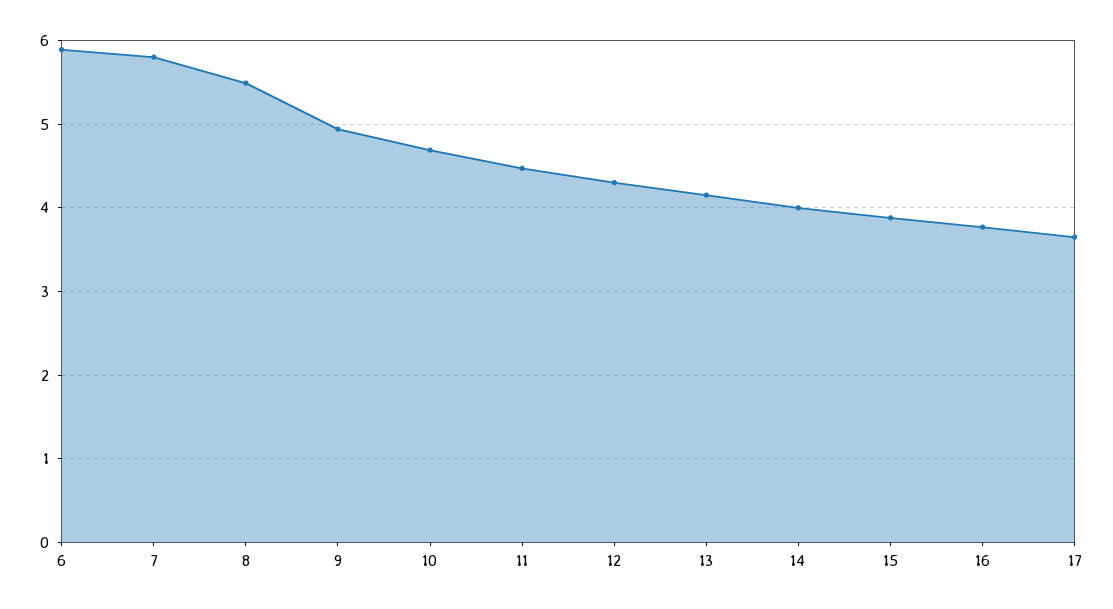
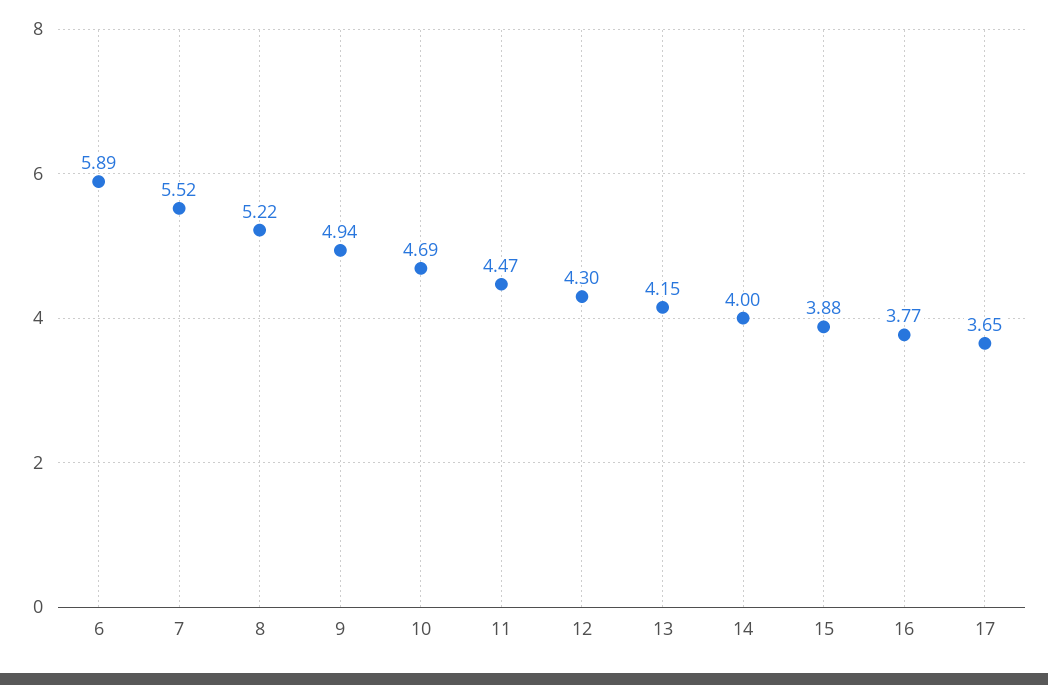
  {
    "6": 5.89,
-   "7": 5.8,
+   "7": 5.52,
-   "8": 5.5,
+   "8": 5.22,
    "9": 4.94,
    "10": 4.69,
    "11": 4.47,
    "12": 4.3,
    "13": 4.15,
    "14": 4,
    "15": 3.88,
    "16": 3.77,
    "17": 3.65
  }

